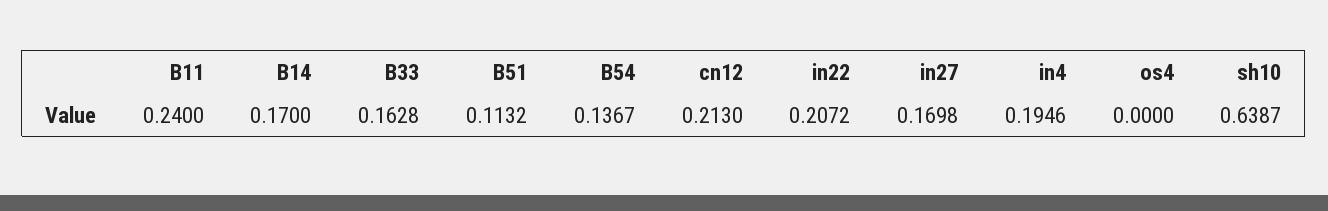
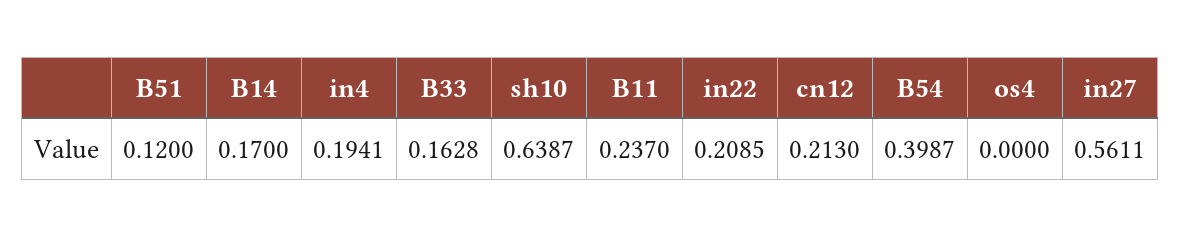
  {
-   "B11": 0.24,
+   "B11": 0.237,
    "B14": 0.17,
    "B33": 0.1628,
-   "B51": 0.1132,
+   "B51": 0.12,
-   "B54": 0.1367,
+   "B54": 0.3987,
    "cn12": 0.213,
-   "in22": 0.2072,
+   "in22": 0.2085,
-   "in27": 0.1698,
+   "in27": 0.5611,
-   "in4": 0.1946,
+   "in4": 0.1941,
    "os4": 0,
    "sh10": 0.6387
  }

